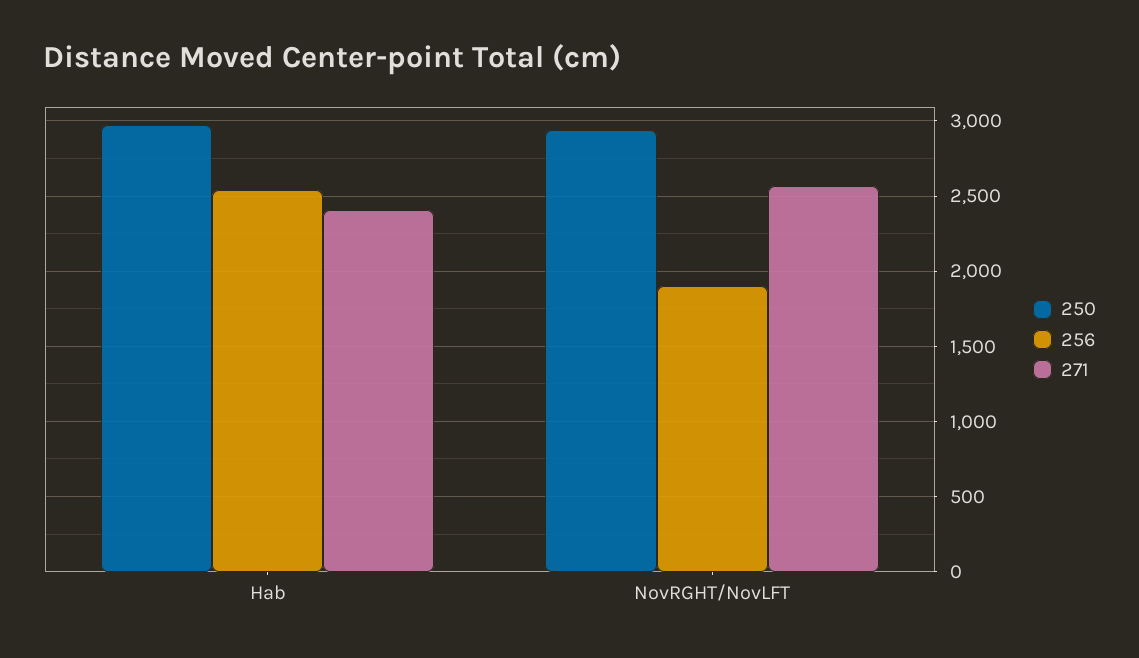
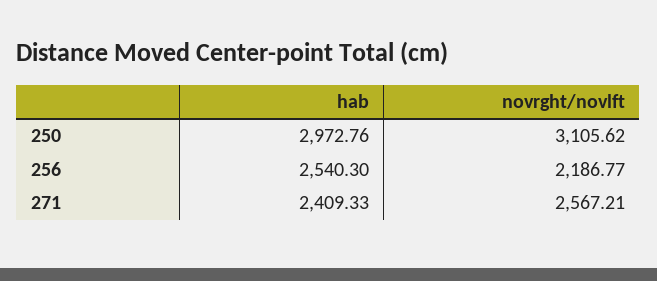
  {
    "250": {
      "Hab": 2972.76,
-     "NovRGHT/NovLFT": 2950
+     "NovRGHT/NovLFT": 3105.62
    },
    "256": {
      "Hab": 2540.3,
-     "NovRGHT/NovLFT": 1900
+     "NovRGHT/NovLFT": 2186.77
    },
    "271": {
      "Hab": 2409.33,
      "NovRGHT/NovLFT": 2567.21
    }
  }

